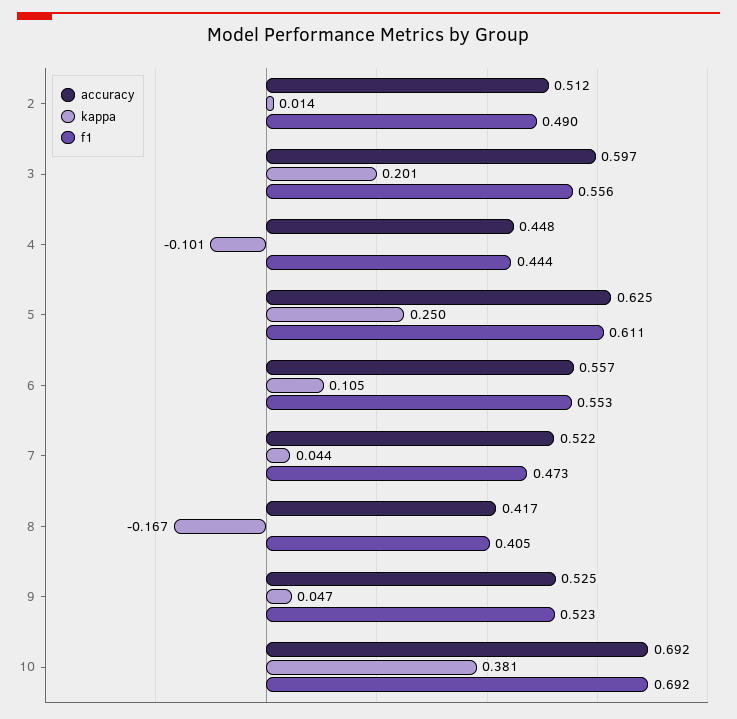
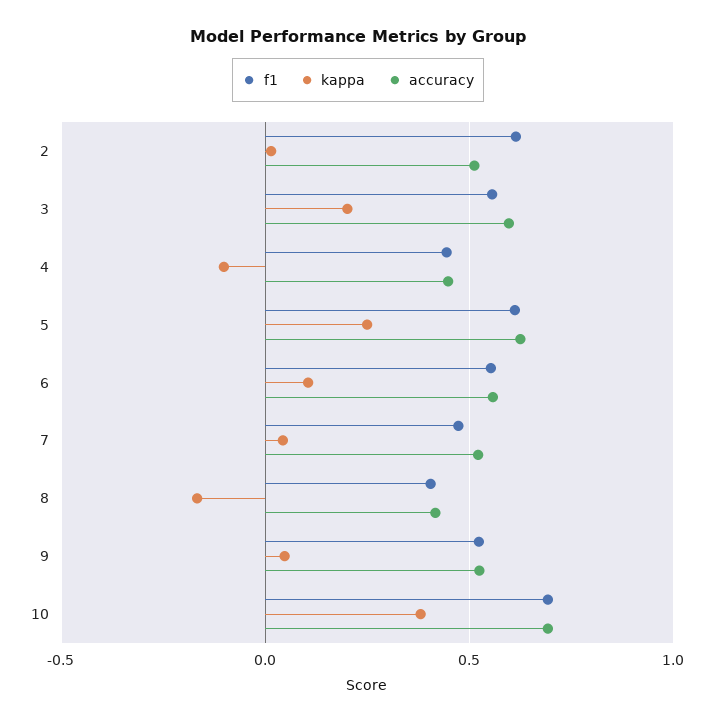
  {
    "accuracy": {
      "2": 0.512,
      "3": 0.597,
      "4": 0.448,
      "5": 0.625,
      "6": 0.557,
      "7": 0.522,
      "8": 0.417,
      "9": 0.525,
      "10": 0.692
    },
    "kappa": {
      "2": 0.014,
      "3": 0.201,
      "4": -0.101,
      "5": 0.25,
      "6": 0.105,
      "7": 0.044,
      "8": -0.167,
      "9": 0.047,
      "10": 0.381
    },
    "f1": {
-     "2": 0.49,
+     "2": 0.6,
      "3": 0.556,
      "4": 0.444,
      "5": 0.611,
      "6": 0.553,
      "7": 0.473,
      "8": 0.405,
      "9": 0.523,
      "10": 0.692
    }
  }

